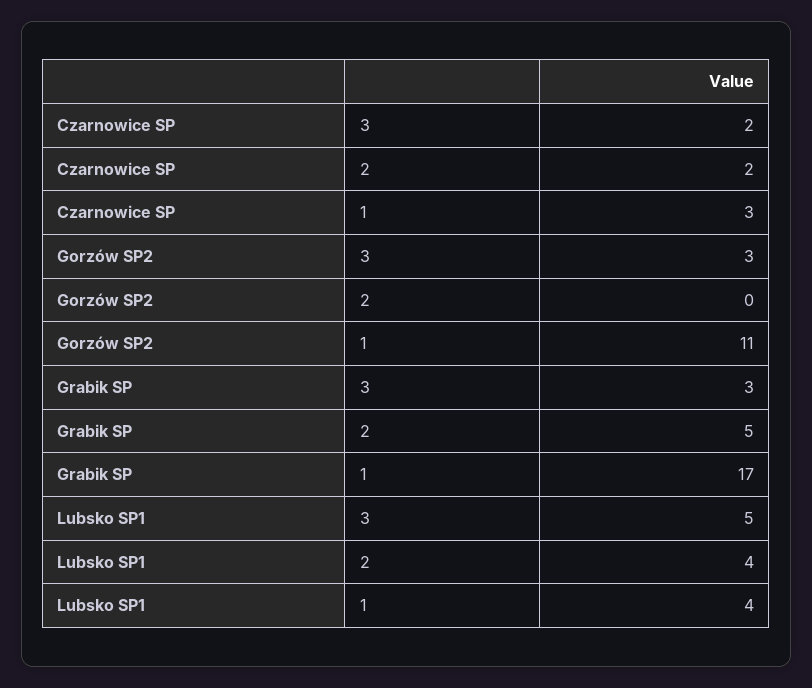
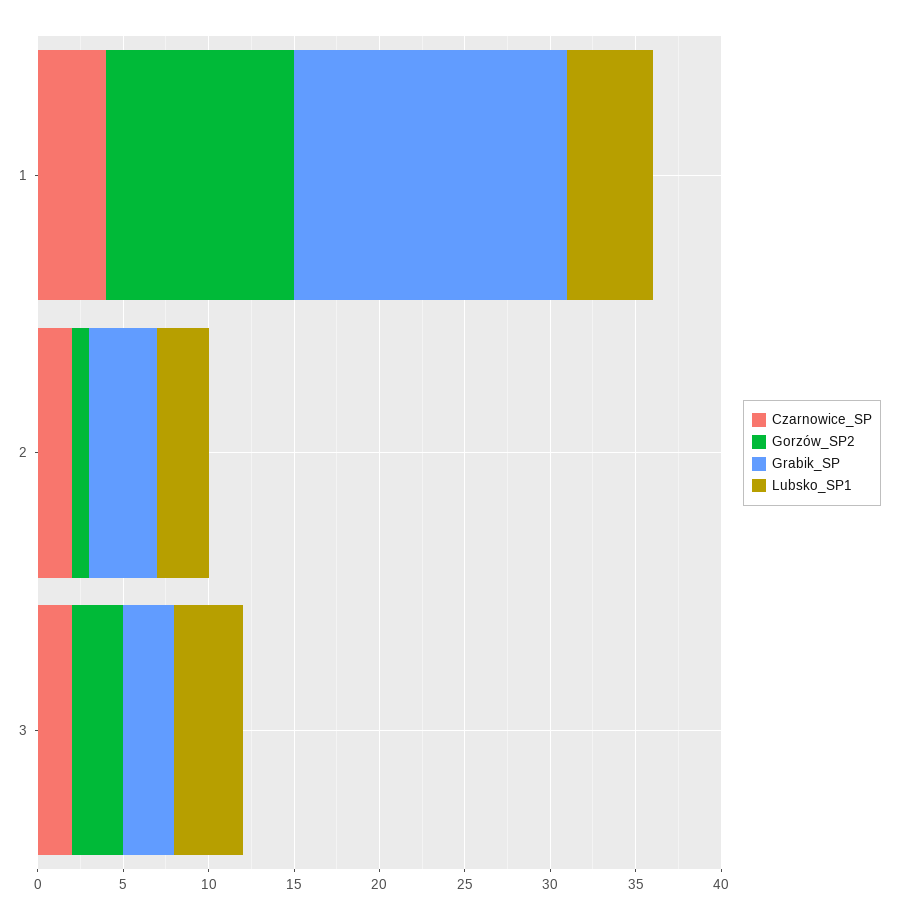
  {
    "Czarnowice SP": {
      "3": 2,
      "2": 2,
-     "1": 3
+     "1": 4
    },
    "Gorzów SP2": {
      "3": 3,
-     "2": 0,
+     "2": 1,
      "1": 11
    },
    "Grabik SP": {
      "3": 3,
-     "2": 5,
+     "2": 4,
-     "1": 17
+     "1": 16
    },
    "Lubsko SP1": {
-     "3": 5,
+     "3": 4,
-     "2": 4,
+     "2": 3,
-     "1": 4
+     "1": 5
    }
  }

